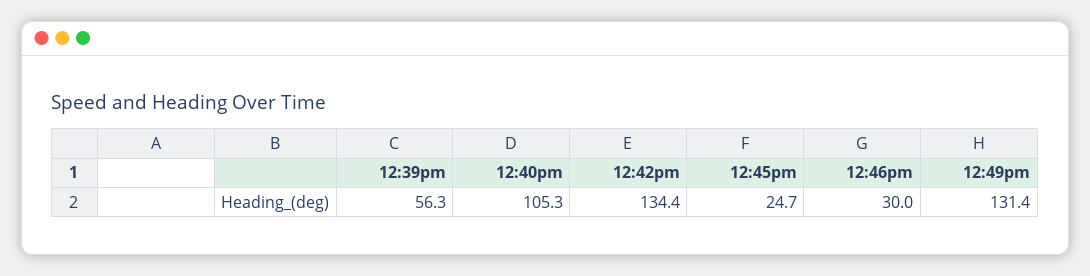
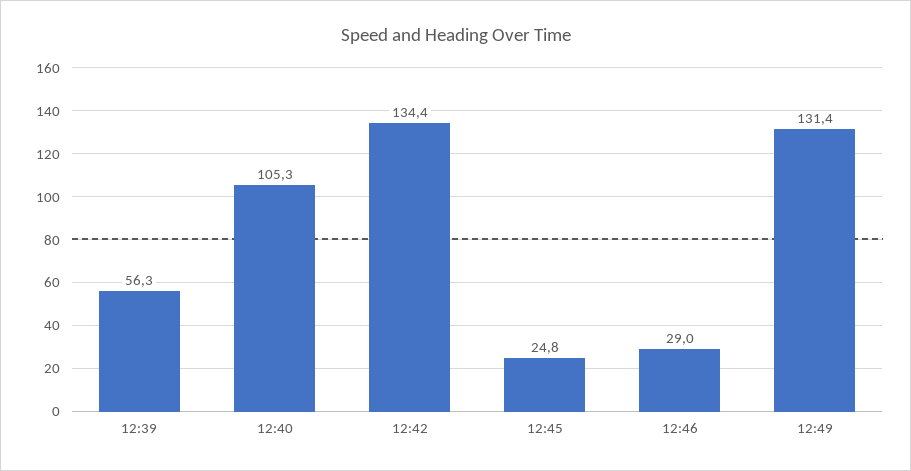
  {
    "12:39pm": 56.3,
    "12:40pm": 105.3,
    "12:42pm": 134.4,
-   "12:45pm": 24.7,
+   "12:45pm": 24.8,
-   "12:46pm": 30,
+   "12:46pm": 29,
    "12:49pm": 131.4
  }

